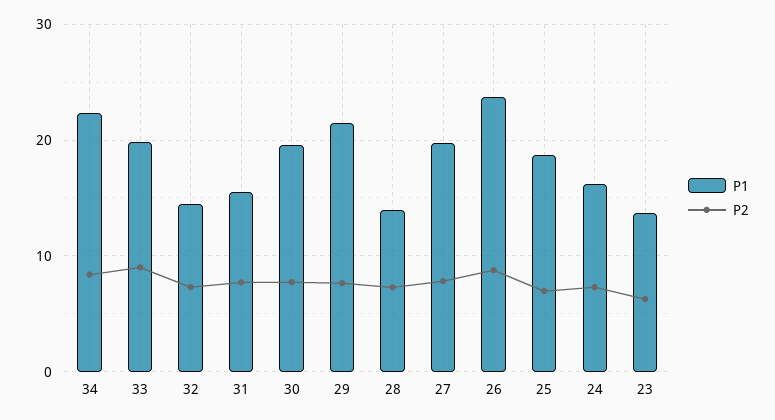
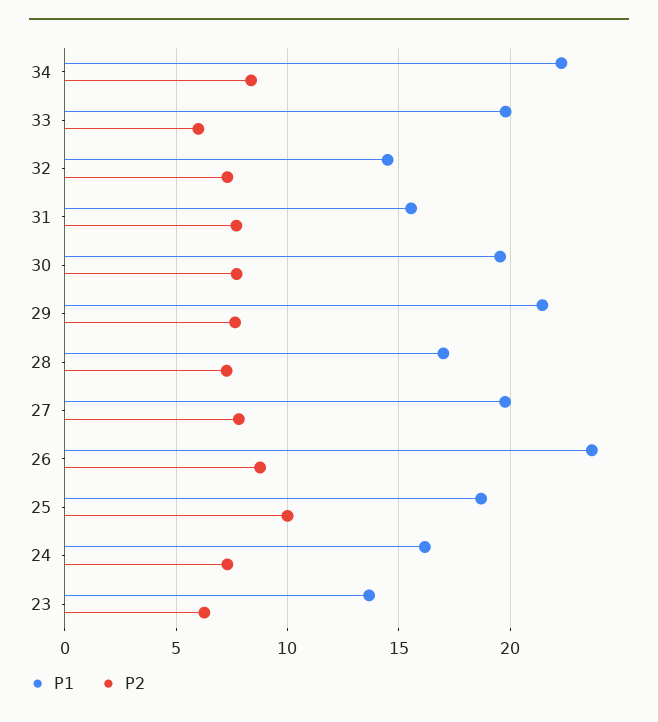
  {
    "P1": {
      "34": 22.5,
      "33": 20,
      "32": 14.5,
      "31": 15.5,
      "30": 19.5,
      "29": 21.5,
-     "28": 14,
+     "28": 17,
      "27": 20,
      "26": 23.5,
      "25": 18.5,
      "24": 16,
      "23": 13.5
    },
    "P2": {
      "34": 8.5,
-     "33": 9,
+     "33": 6,
      "32": 7.5,
      "31": 7.5,
      "30": 7.5,
      "29": 7.5,
      "28": 7.5,
      "27": 8,
      "26": 9,
-     "25": 7,
+     "25": 10,
      "24": 7.5,
      "23": 6.5
    }
  }

